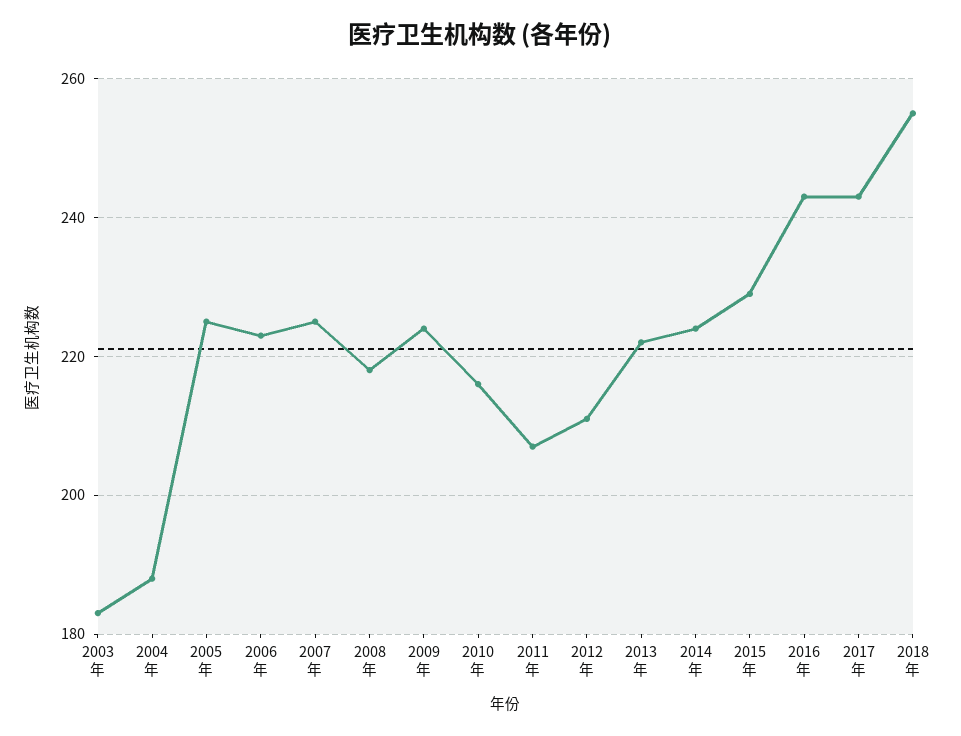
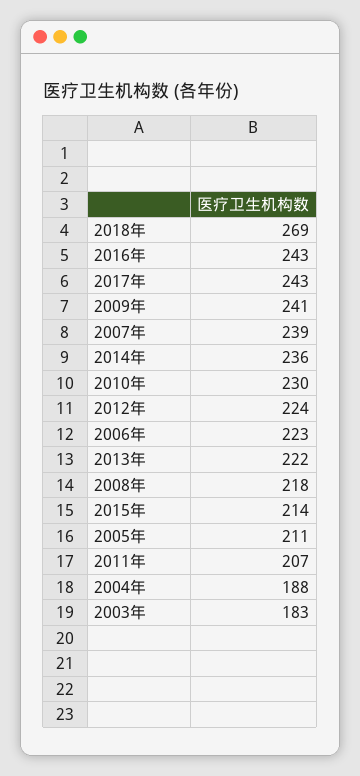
  {
    "2003年": 183,
    "2004年": 188,
-   "2005年": 225,
+   "2005年": 211,
    "2006年": 223,
-   "2007年": 225,
+   "2007年": 239,
    "2008年": 218,
-   "2009年": 225,
+   "2009年": 241,
-   "2010年": 215,
+   "2010年": 230,
    "2011年": 207,
-   "2012年": 210,
+   "2012年": 224,
    "2013年": 222,
-   "2014年": 225,
+   "2014年": 236,
-   "2015年": 230,
+   "2015年": 214,
    "2016年": 243,
    "2017年": 243,
-   "2018年": 255
+   "2018年": 269
  }

